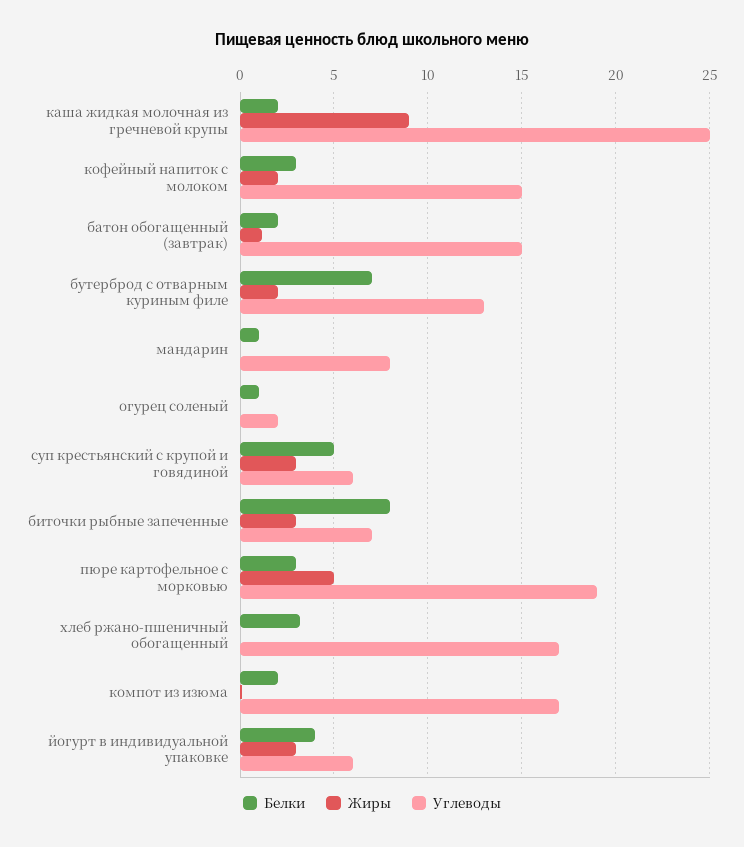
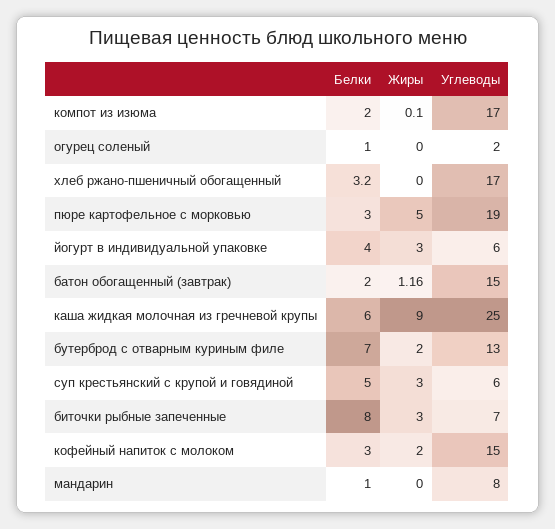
  {
    "Белки": {
-     "каша жидкая молочная из гречневой крупы": 2,
+     "каша жидкая молочная из гречневой крупы": 6,
      "кофейный напиток с молоком": 3,
      "батон обогащенный (завтрак)": 2,
      "бутерброд с отварным куриным филе": 7,
      "мандарин": 1,
      "огурец соленый": 1,
      "суп крестьянский с крупой и говядиной": 5,
      "биточки рыбные запеченные": 8,
      "пюре картофельное с морковью": 3,
      "хлеб ржано-пшеничный обогащенный": 3.2,
      "компот из изюма": 2,
      "йогурт в индивидуальной упаковке": 4
    },
    "Жиры": {
      "каша жидкая молочная из гречневой крупы": 9,
      "кофейный напиток с молоком": 2,
      "батон обогащенный (завтрак)": 1.16,
      "бутерброд с отварным куриным филе": 2,
      "мандарин": 0,
      "огурец соленый": 0,
      "суп крестьянский с крупой и говядиной": 3,
      "биточки рыбные запеченные": 3,
      "пюре картофельное с морковью": 5,
      "хлеб ржано-пшеничный обогащенный": 0,
      "компот из изюма": 0.1,
      "йогурт в индивидуальной упаковке": 3
    },
    "Углеводы": {
      "каша жидкая молочная из гречневой крупы": 25,
      "кофейный напиток с молоком": 15,
      "батон обогащенный (завтрак)": 15,
      "бутерброд с отварным куриным филе": 13,
      "мандарин": 8,
      "огурец соленый": 2,
      "суп крестьянский с крупой и говядиной": 6,
      "биточки рыбные запеченные": 7,
      "пюре картофельное с морковью": 19,
      "хлеб ржано-пшеничный обогащенный": 17,
      "компот из изюма": 17,
      "йогурт в индивидуальной упаковке": 6
    }
  }

